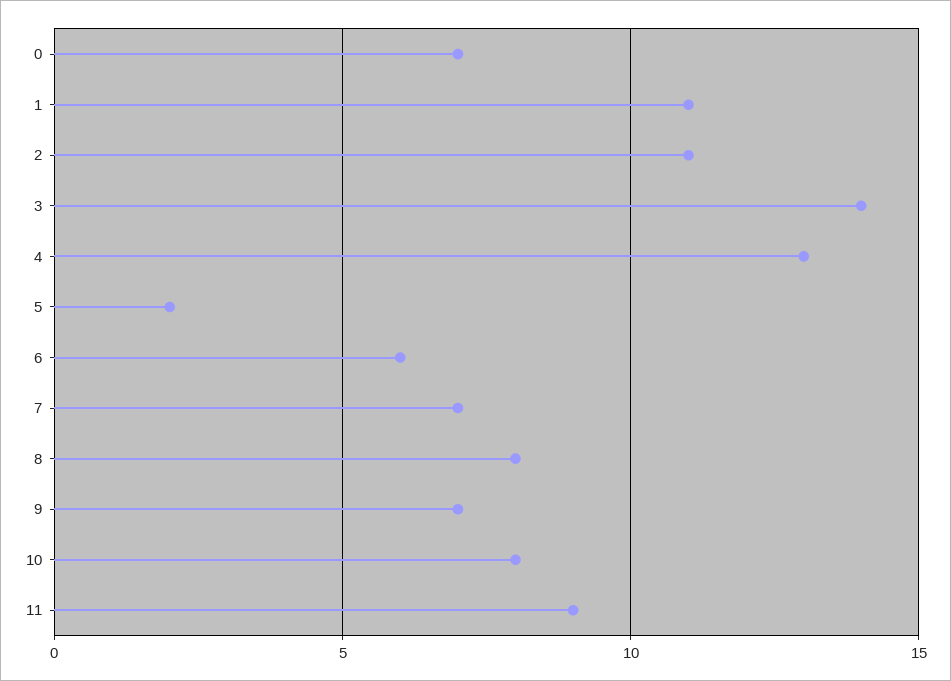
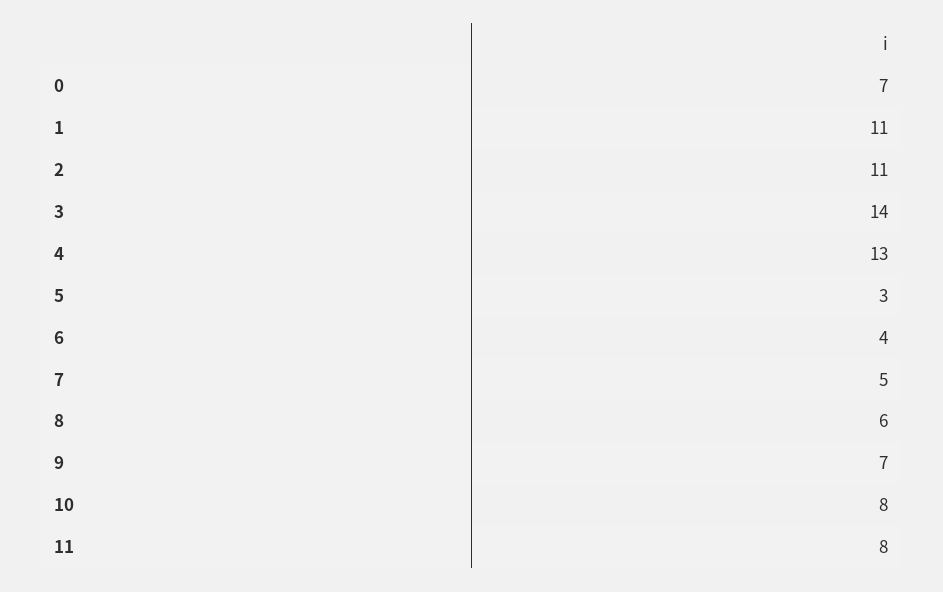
  {
    "0": 7,
    "1": 11,
    "2": 11,
    "3": 14,
    "4": 13,
-   "5": 2,
+   "5": 3,
-   "6": 6,
+   "6": 4,
-   "7": 7,
+   "7": 5,
-   "8": 8,
+   "8": 6,
    "9": 7,
    "10": 8,
-   "11": 9
+   "11": 8
  }

